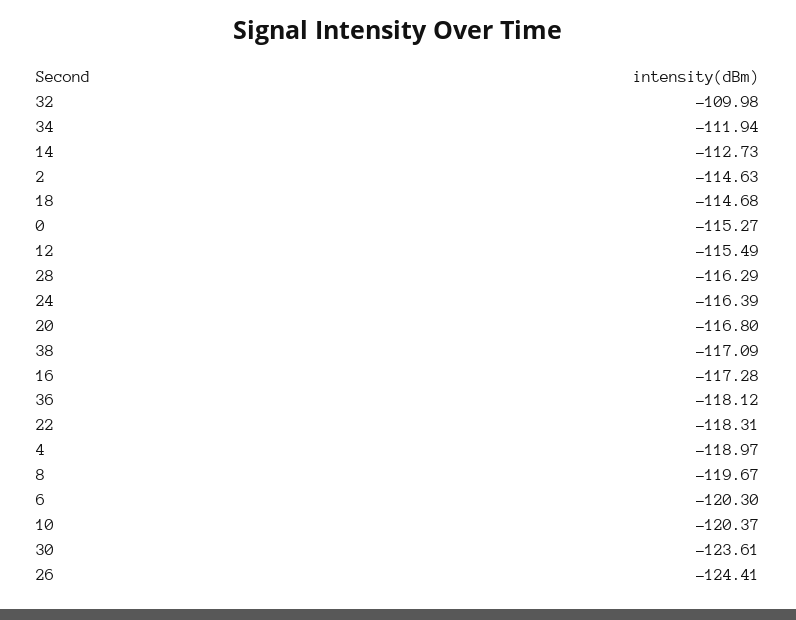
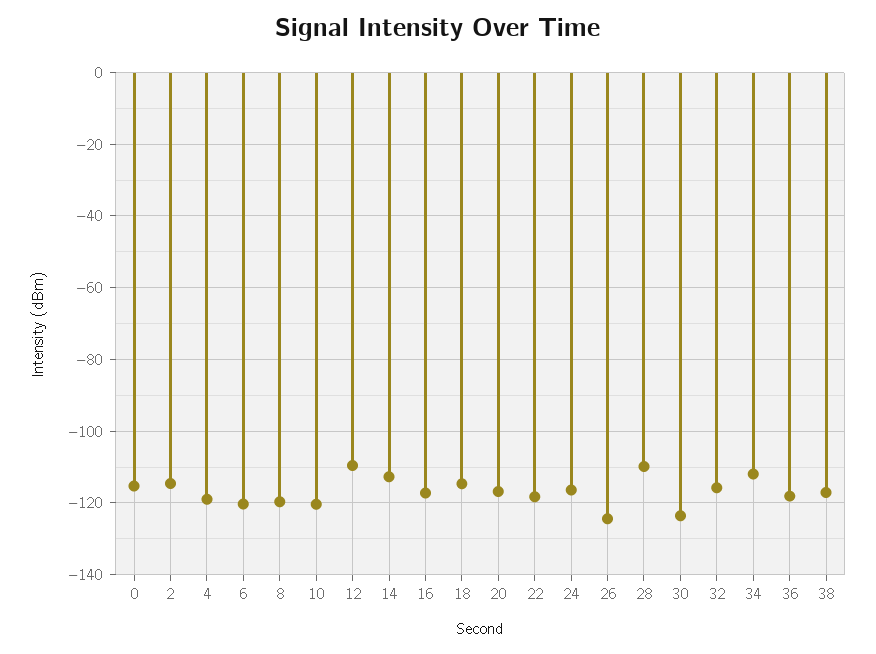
  {
-   "32": -109.98,
+   "32": -116,
    "34": -111.94,
    "14": -112.73,
    "2": -114.63,
    "18": -114.68,
    "0": -115.27,
-   "12": -115.49,
+   "12": -110,
-   "28": -116.29,
+   "28": -110,
    "24": -116.39,
    "20": -116.8,
    "38": -117.09,
    "16": -117.28,
    "36": -118.12,
    "22": -118.31,
    "4": -118.97,
    "8": -119.67,
    "6": -120.3,
    "10": -120.37,
    "30": -123.61,
    "26": -124.41
  }

